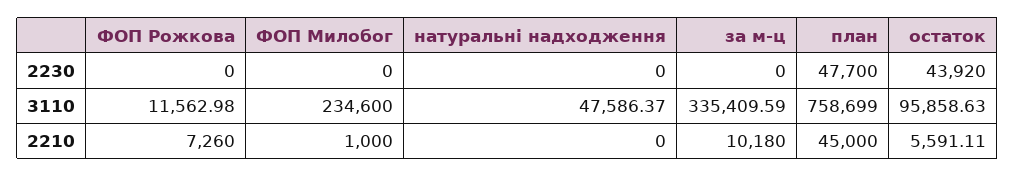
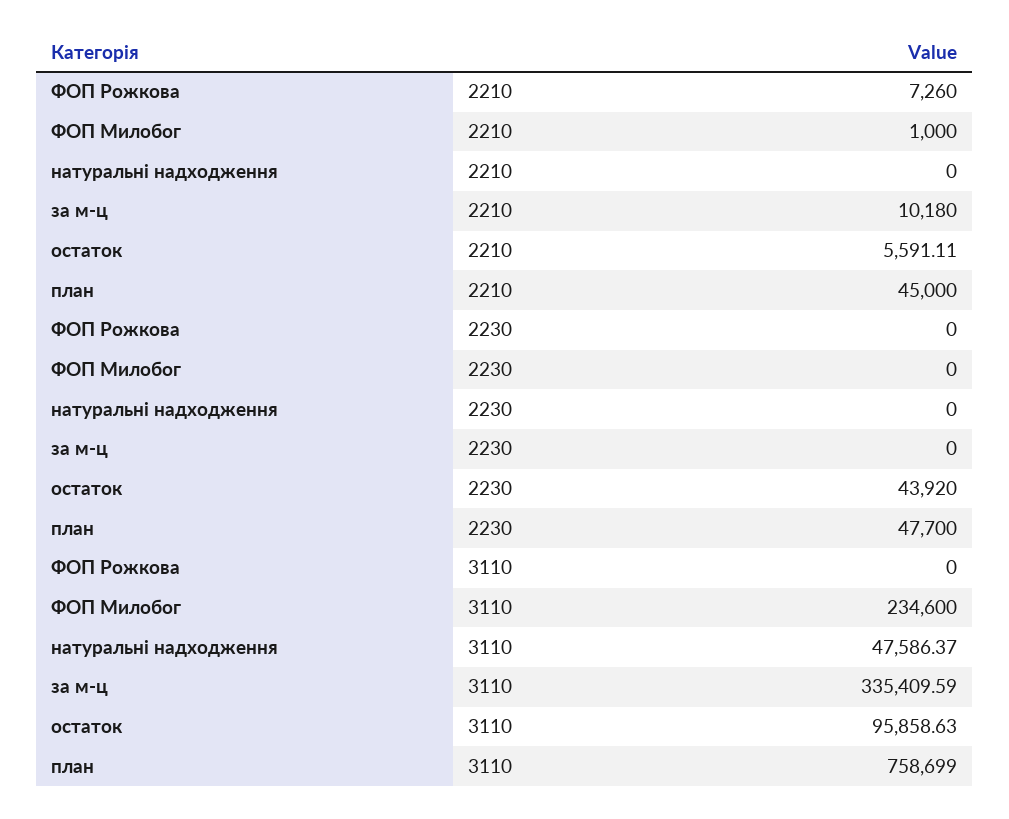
  {
    "ФОП Рожкова": {
      "2230": 0,
-     "3110": 11562.98,
+     "3110": 0,
      "2210": 7260
    },
    "ФОП Милобог": {
      "2230": 0,
      "3110": 234600,
      "2210": 1000
    },
    "натуральні надходження": {
      "2230": 0,
      "3110": 47586.37,
      "2210": 0
    },
    "за м-ц": {
      "2230": 0,
      "3110": 335409.59,
      "2210": 10180
    },
    "план": {
      "2230": 47700,
      "3110": 758699,
      "2210": 45000
    },
    "остаток": {
      "2230": 43920,
      "3110": 95858.63,
      "2210": 5591.11
    }
  }

